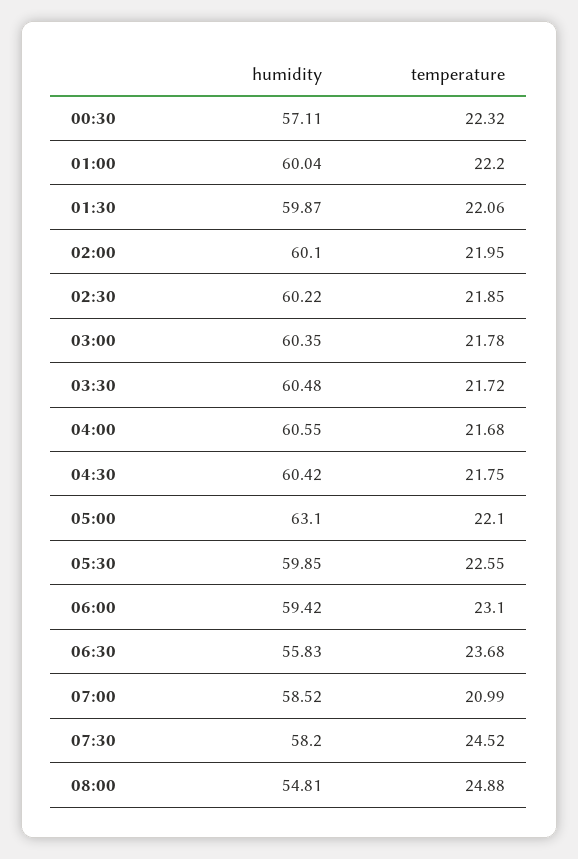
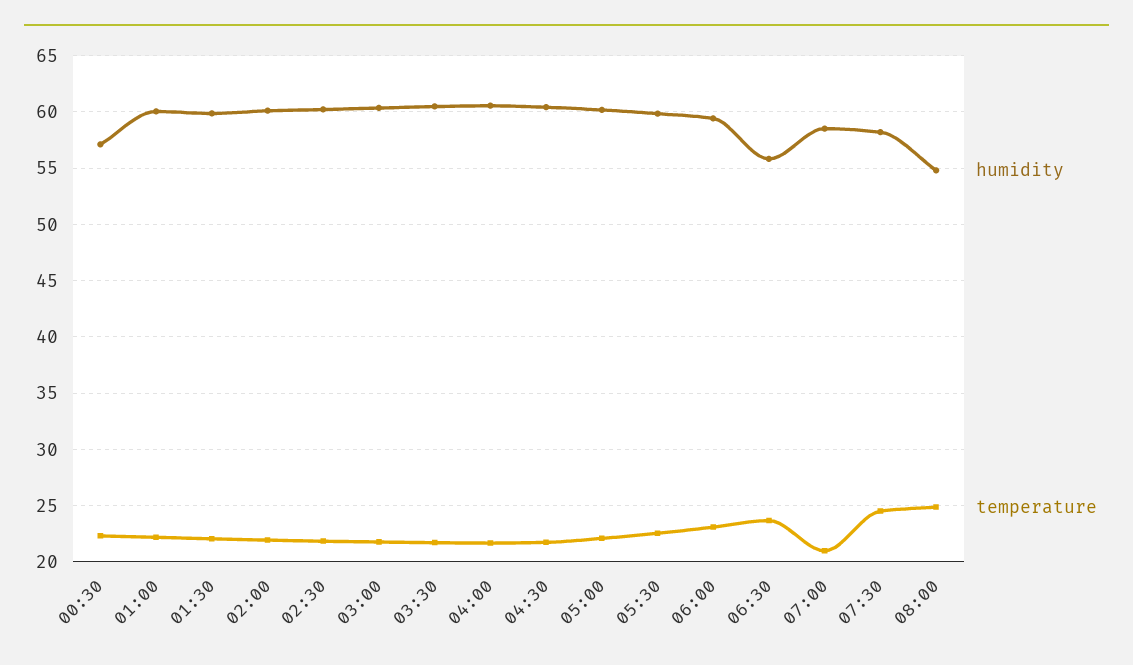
  {
    "humidity": {
      "00:30": 57.11,
      "01:00": 60.04,
      "01:30": 59.87,
      "02:00": 60.1,
      "02:30": 60.22,
      "03:00": 60.35,
      "03:30": 60.48,
      "04:00": 60.55,
      "04:30": 60.42,
-     "05:00": 63.1,
+     "05:00": 60,
      "05:30": 59.85,
      "06:00": 59.42,
      "06:30": 55.83,
      "07:00": 58.52,
      "07:30": 58.2,
      "08:00": 54.81
    },
    "temperature": {
      "00:30": 22.32,
      "01:00": 22.2,
      "01:30": 22.06,
      "02:00": 21.95,
      "02:30": 21.85,
      "03:00": 21.78,
      "03:30": 21.72,
      "04:00": 21.68,
      "04:30": 21.75,
      "05:00": 22.1,
      "05:30": 22.55,
      "06:00": 23.1,
      "06:30": 23.68,
      "07:00": 20.99,
      "07:30": 24.52,
      "08:00": 24.88
    }
  }

